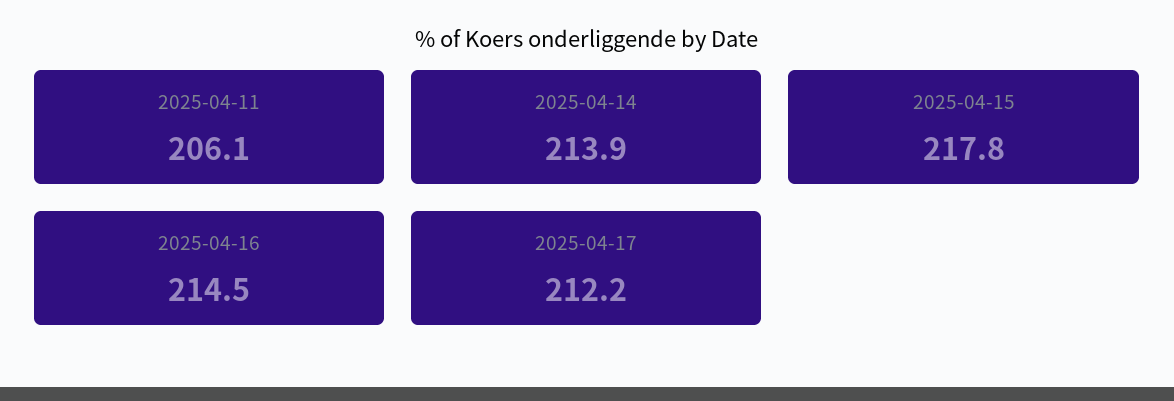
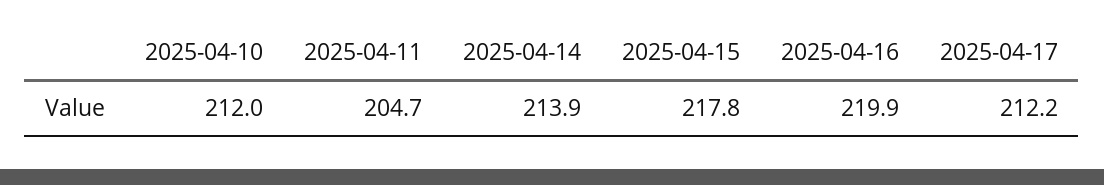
  {
-   "2025-04-11": 206.1,
+   "2025-04-11": 204.7,
    "2025-04-14": 213.9,
    "2025-04-15": 217.8,
-   "2025-04-16": 214.5,
+   "2025-04-16": 219.9,
-   "2025-04-17": 212.2
+   "2025-04-17": 212.2,
+   "2025-04-10": 212
  }

